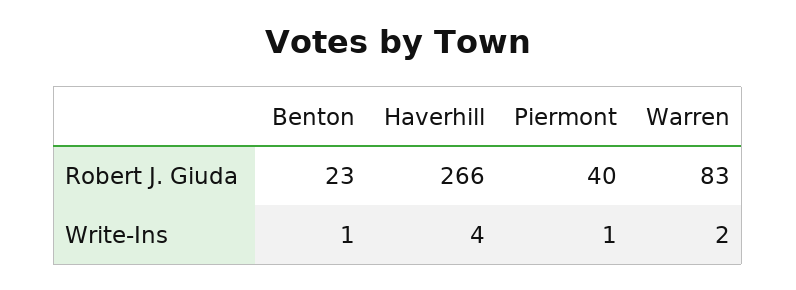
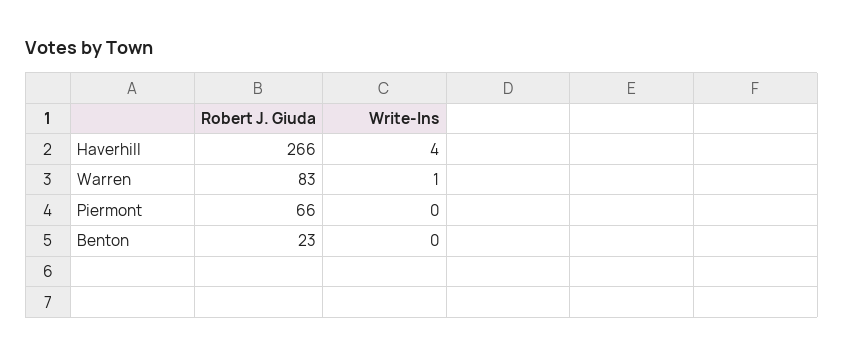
  {
    "Benton": {
      "Robert J. Giuda": 23,
-     "Write-Ins": 1
+     "Write-Ins": 0
    },
    "Haverhill": {
      "Robert J. Giuda": 266,
      "Write-Ins": 4
    },
    "Piermont": {
-     "Robert J. Giuda": 40,
+     "Robert J. Giuda": 66,
-     "Write-Ins": 1
+     "Write-Ins": 0
    },
    "Warren": {
      "Robert J. Giuda": 83,
-     "Write-Ins": 2
+     "Write-Ins": 1
    }
  }

